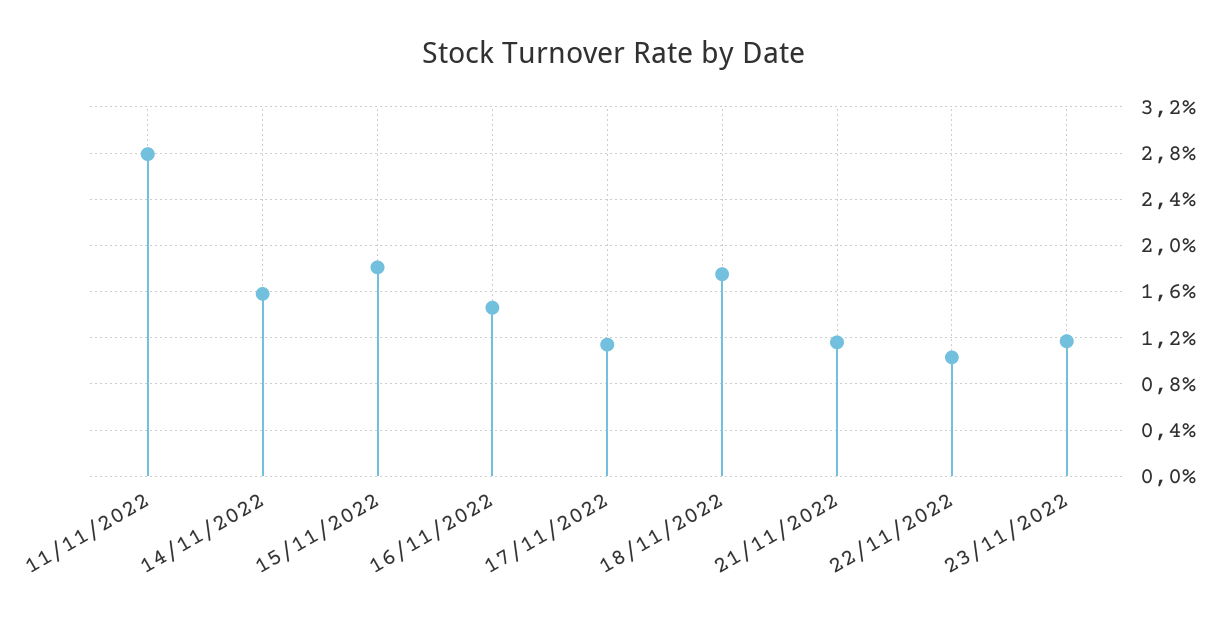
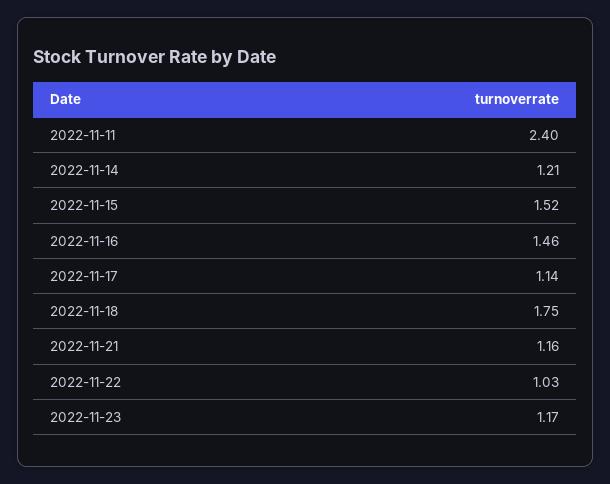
  {
-   "11/11/2022": 2.8,
+   "11/11/2022": 2.4,
-   "14/11/2022": 1.6,
+   "14/11/2022": 1.21,
-   "15/11/2022": 1.8,
+   "15/11/2022": 1.52,
    "16/11/2022": 1.46,
    "17/11/2022": 1.14,
    "18/11/2022": 1.75,
    "21/11/2022": 1.16,
    "22/11/2022": 1.03,
    "23/11/2022": 1.17
  }

